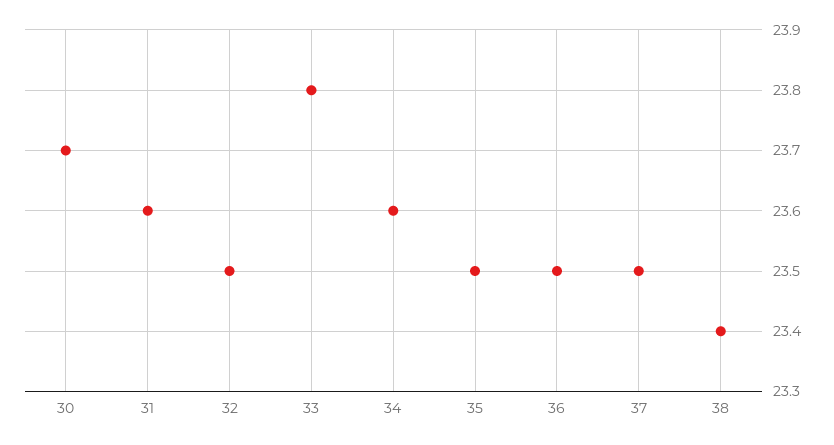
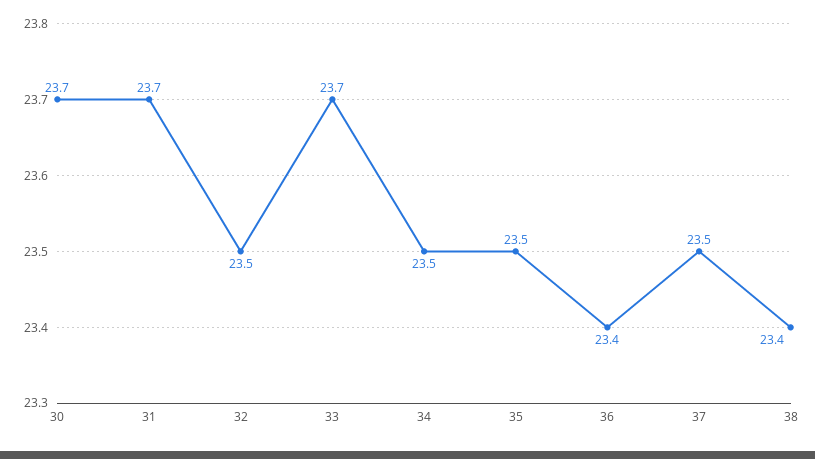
  {
    "30": 23.7,
-   "31": 23.6,
+   "31": 23.7,
    "32": 23.5,
-   "33": 23.8,
+   "33": 23.7,
-   "34": 23.6,
+   "34": 23.5,
    "35": 23.5,
-   "36": 23.5,
+   "36": 23.4,
    "37": 23.5,
    "38": 23.4
  }

